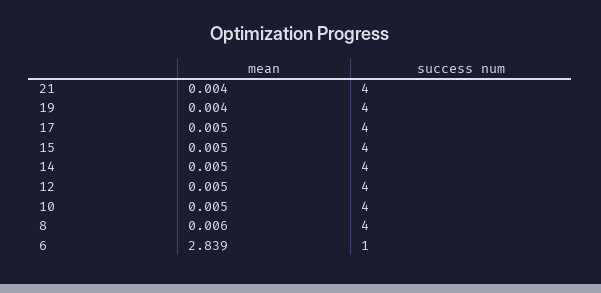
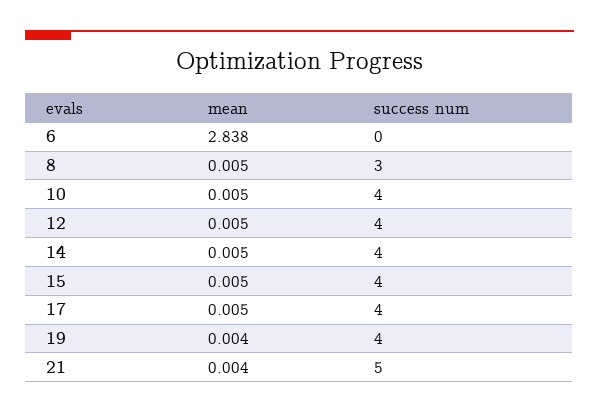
  {
    "mean": {
      "21": 0.004,
      "19": 0.004,
      "17": 0.005,
      "15": 0.005,
      "14": 0.005,
      "12": 0.005,
      "10": 0.005,
-     "8": 0.006,
+     "8": 0.005,
-     "6": 2.839
+     "6": 2.838
    },
    "success num": {
-     "21": 4,
+     "21": 5,
      "19": 4,
      "17": 4,
      "15": 4,
      "14": 4,
      "12": 4,
      "10": 4,
-     "8": 4,
+     "8": 3,
-     "6": 1
+     "6": 0
    }
  }

